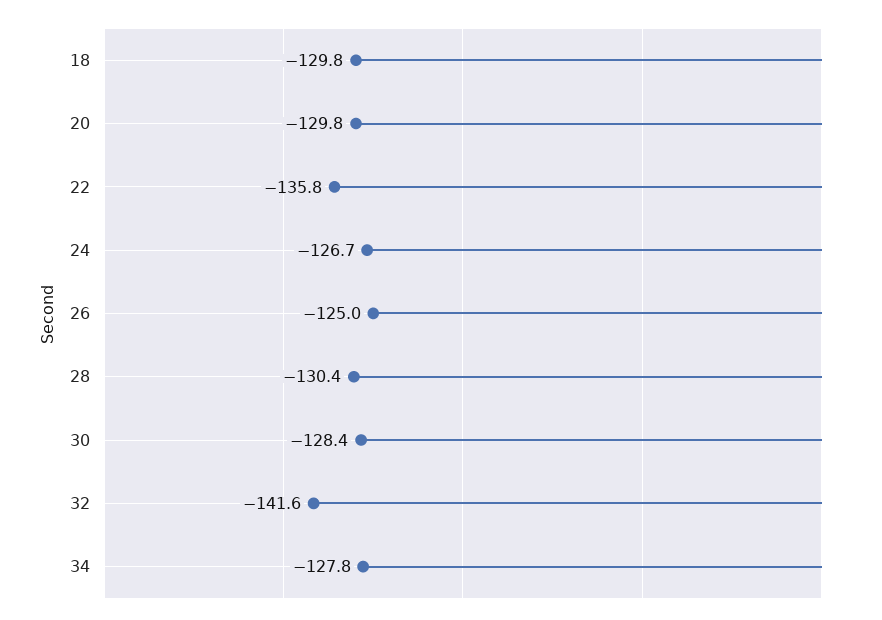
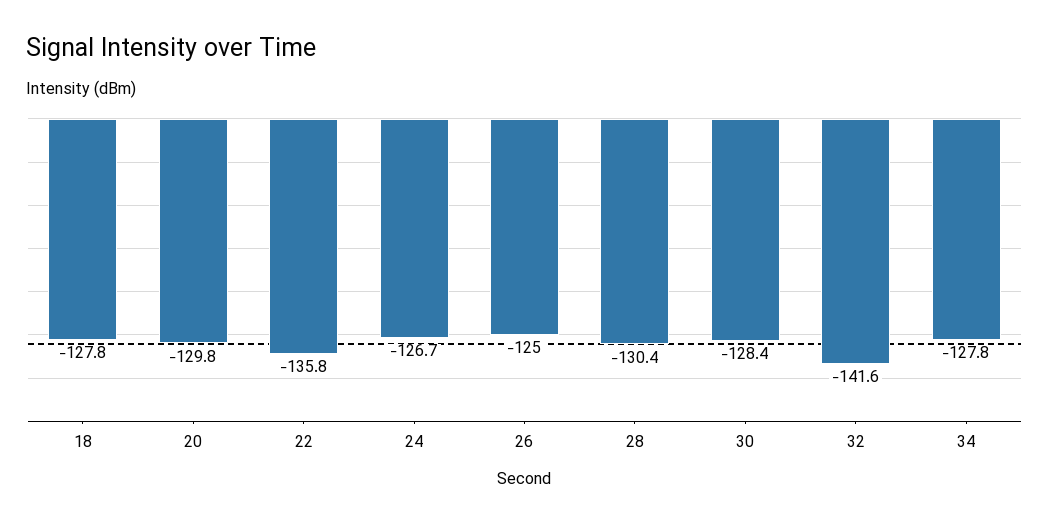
  {
-   "18": -129.8,
+   "18": -127.8,
    "20": -129.8,
    "22": -135.8,
    "24": -126.7,
    "26": -125,
    "28": -130.4,
    "30": -128.4,
    "32": -141.6,
    "34": -127.8
  }

